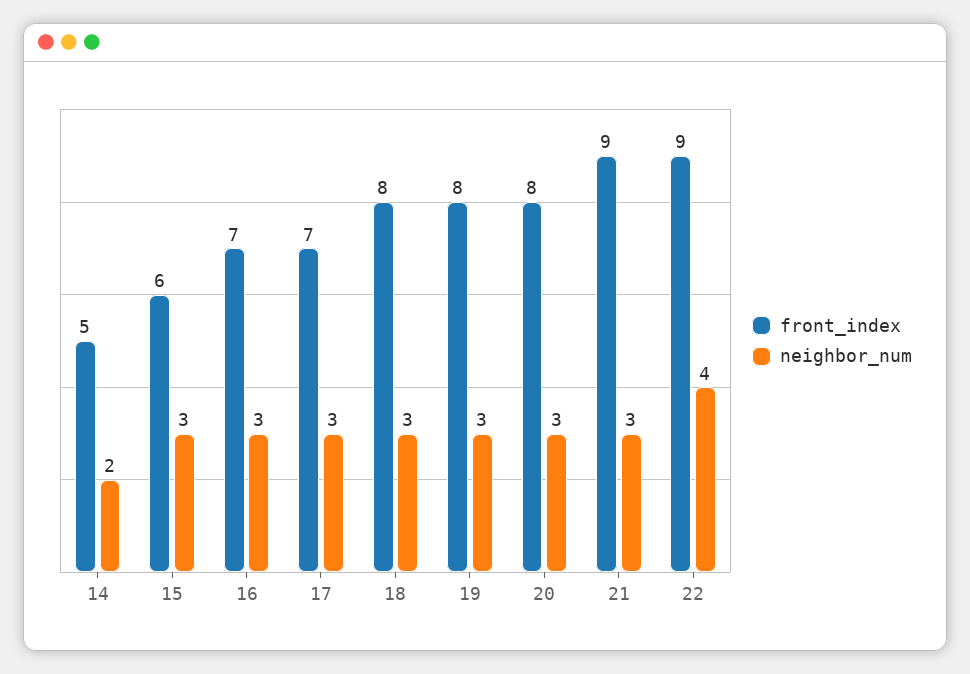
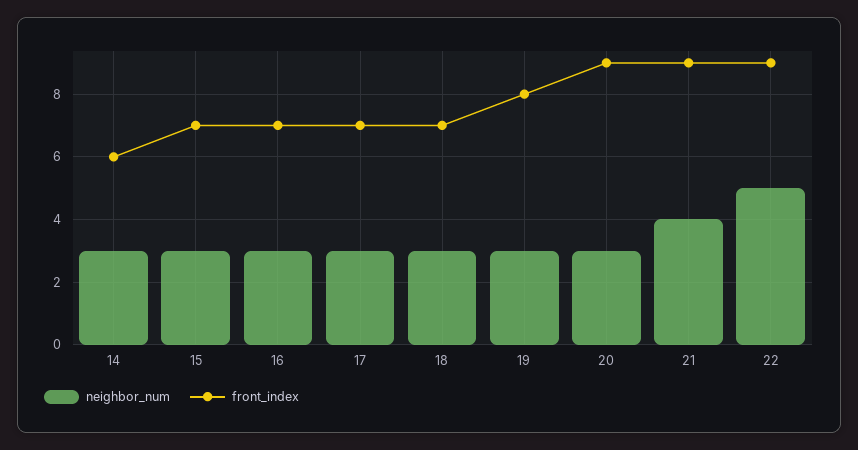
  {
    "front_index": {
-     "14": 5,
+     "14": 6,
-     "15": 6,
+     "15": 7,
      "16": 7,
      "17": 7,
-     "18": 8,
+     "18": 7,
      "19": 8,
-     "20": 8,
+     "20": 9,
      "21": 9,
      "22": 9
    },
    "neighbor_num": {
-     "14": 2,
+     "14": 3,
      "15": 3,
      "16": 3,
      "17": 3,
      "18": 3,
      "19": 3,
      "20": 3,
-     "21": 3,
+     "21": 4,
-     "22": 4
+     "22": 5
    }
  }

